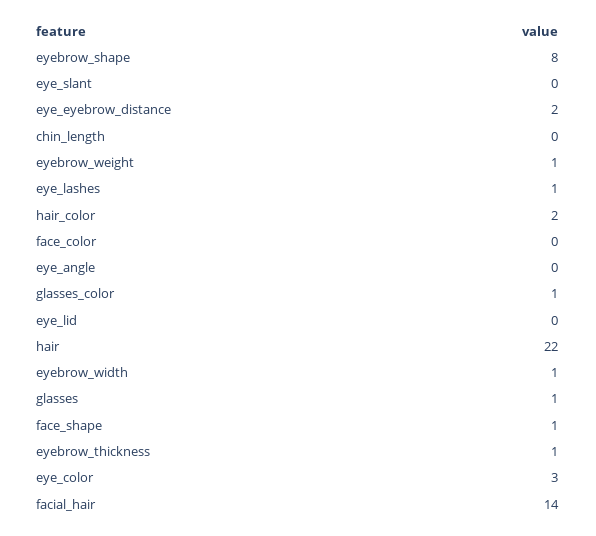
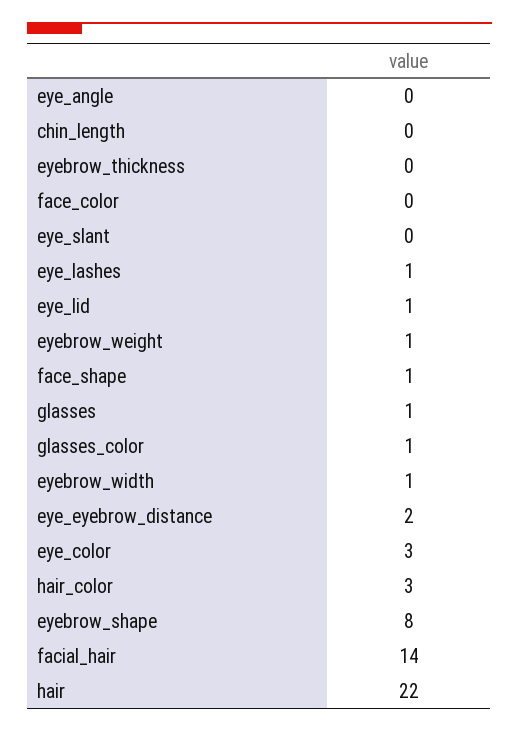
  {
    "eyebrow_shape": 8,
    "eye_slant": 0,
    "eye_eyebrow_distance": 2,
    "chin_length": 0,
    "eyebrow_weight": 1,
    "eye_lashes": 1,
-   "hair_color": 2,
+   "hair_color": 3,
    "face_color": 0,
    "eye_angle": 0,
    "glasses_color": 1,
-   "eye_lid": 0,
+   "eye_lid": 1,
    "hair": 22,
    "eyebrow_width": 1,
    "glasses": 1,
    "face_shape": 1,
-   "eyebrow_thickness": 1,
+   "eyebrow_thickness": 0,
    "eye_color": 3,
    "facial_hair": 14
  }

